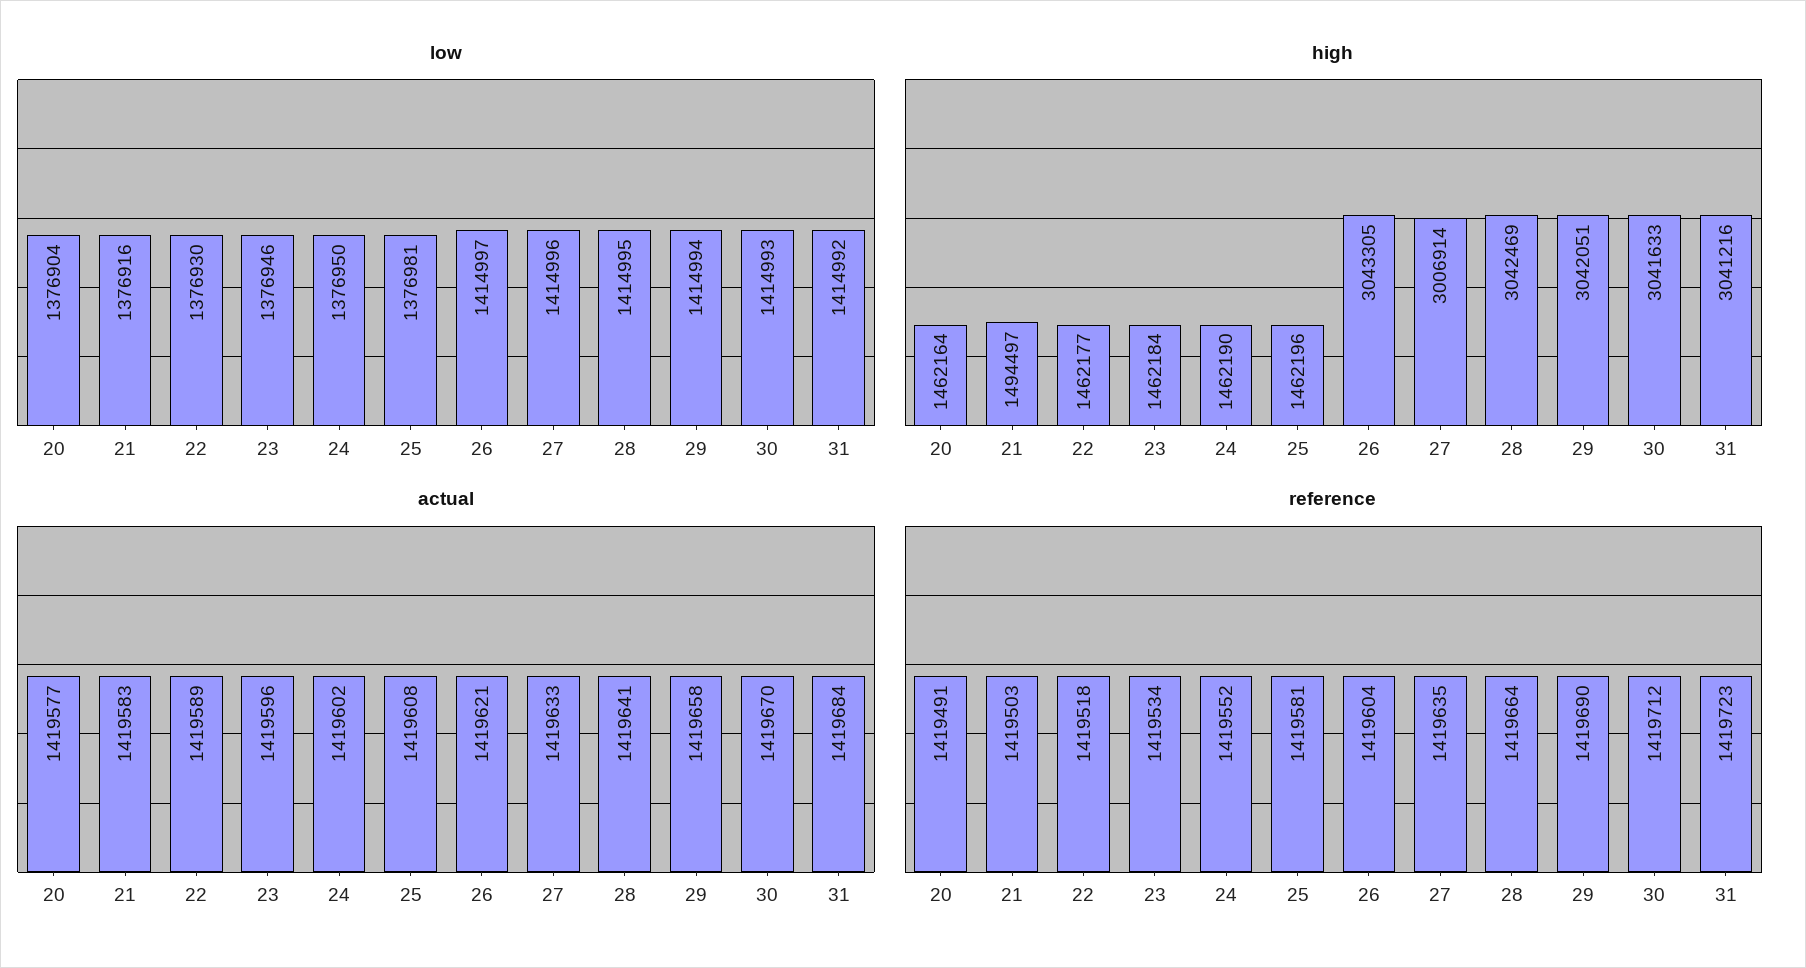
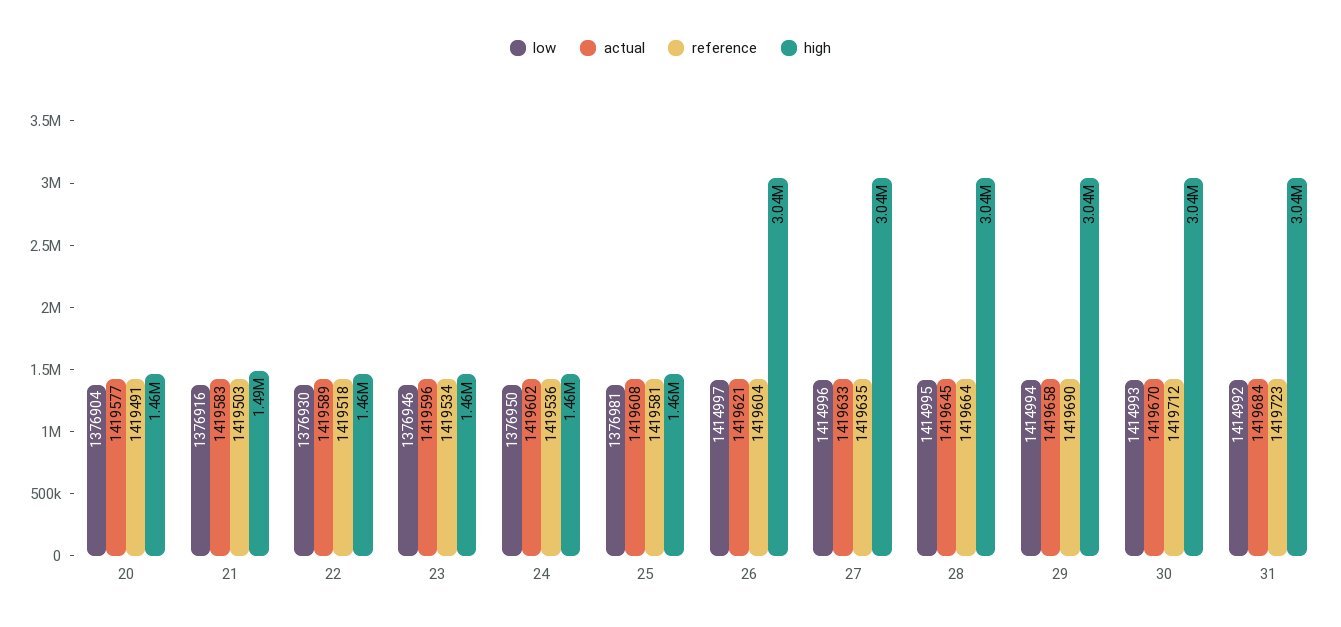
  {
    "low": {
      "20": 1376904,
      "21": 1376916,
      "22": 1376930,
      "23": 1376946,
      "24": 1376950,
      "25": 1376981,
      "26": 1414997,
      "27": 1414996,
      "28": 1414995,
      "29": 1414994,
      "30": 1414993,
      "31": 1414992
    },
    "high": {
      "20": 1462164,
      "21": 1494497,
      "22": 1462177,
      "23": 1462184,
      "24": 1462190,
      "25": 1462196,
      "26": 3043305,
-     "27": 3006914,
+     "27": 3040000,
      "28": 3042469,
      "29": 3042051,
      "30": 3041633,
      "31": 3041216
    },
    "actual": {
      "20": 1419577,
      "21": 1419583,
      "22": 1419589,
      "23": 1419596,
      "24": 1419602,
      "25": 1419608,
      "26": 1419621,
      "27": 1419633,
-     "28": 1419641,
+     "28": 1419645,
      "29": 1419658,
      "30": 1419670,
      "31": 1419684
    },
    "reference": {
      "20": 1419491,
      "21": 1419503,
      "22": 1419518,
      "23": 1419534,
-     "24": 1419552,
+     "24": 1419536,
      "25": 1419581,
      "26": 1419604,
      "27": 1419635,
      "28": 1419664,
      "29": 1419690,
      "30": 1419712,
      "31": 1419723
    }
  }

